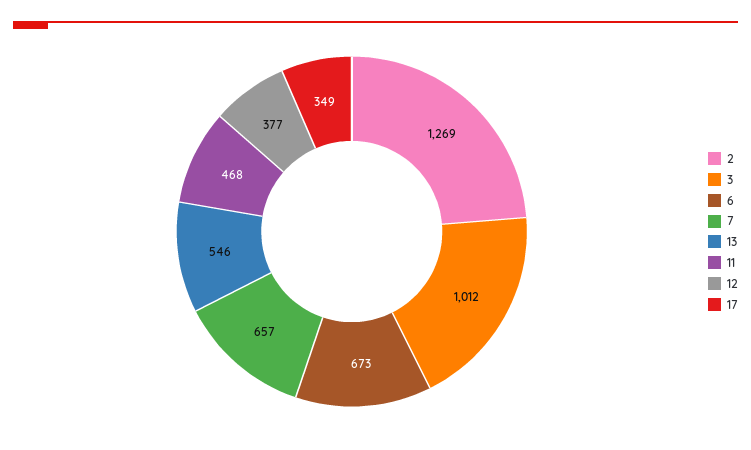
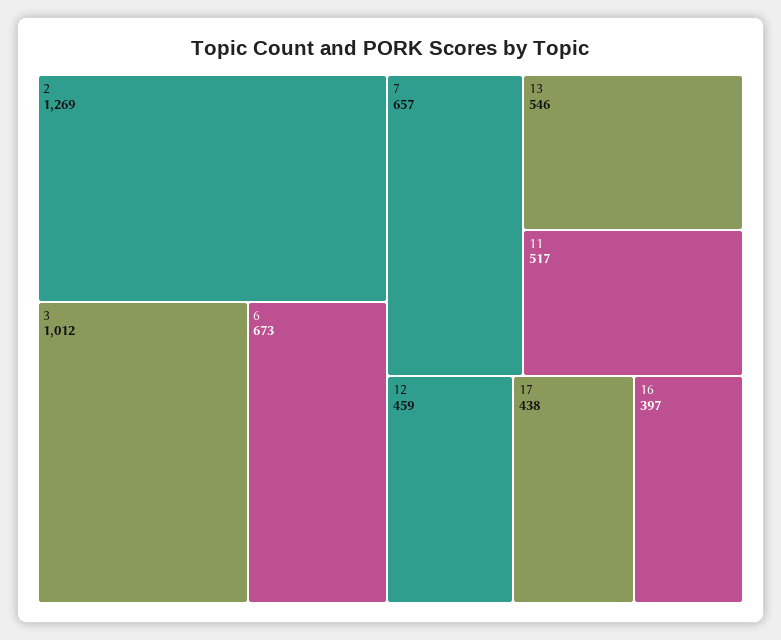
  {
    "2": 1269,
    "3": 1012,
    "6": 673,
    "7": 657,
    "13": 546,
-   "11": 468,
+   "11": 517,
-   "12": 377,
+   "12": 459,
-   "17": 349
+   "17": 438,
+   "16": 397
  }

